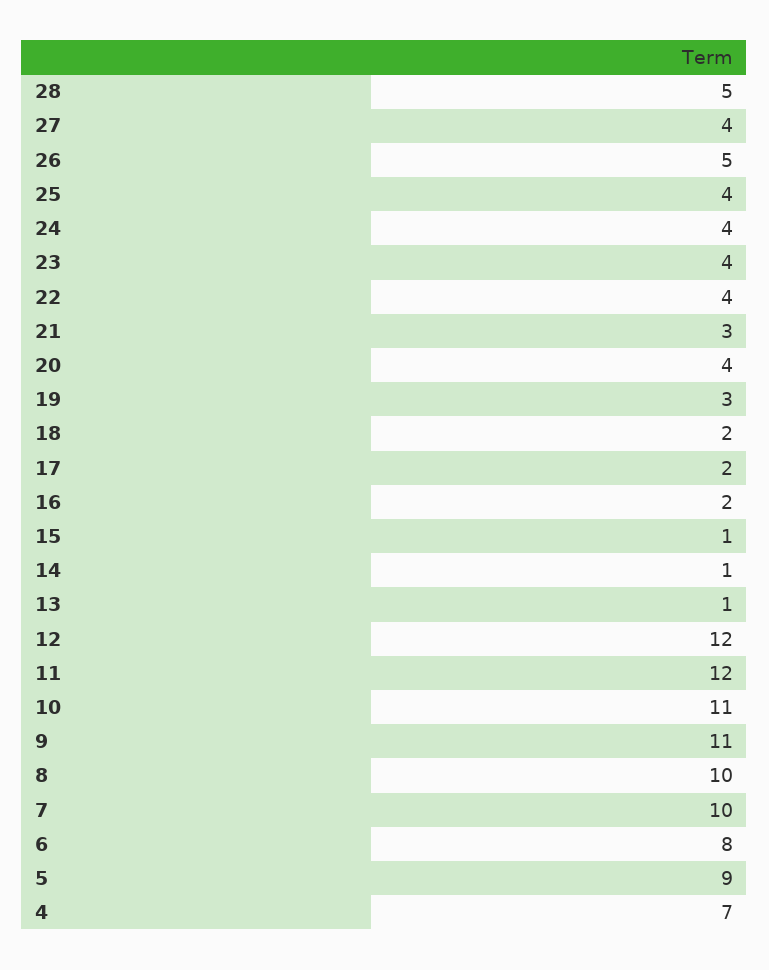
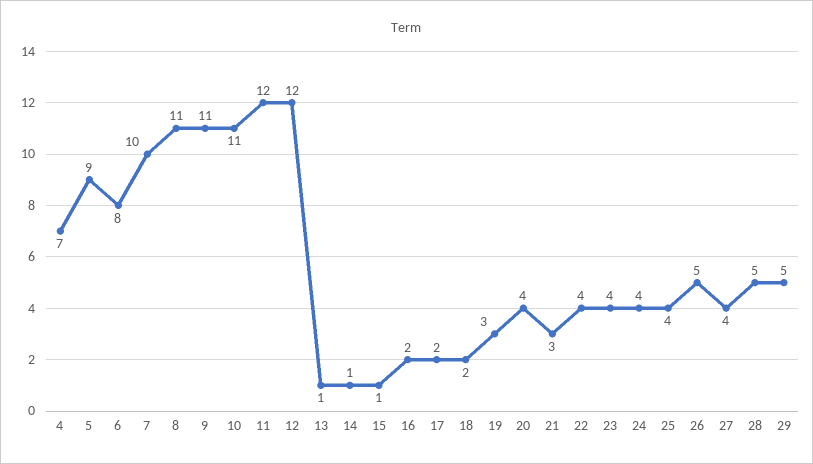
  {
    "28": 5,
    "27": 4,
    "26": 5,
    "25": 4,
    "24": 4,
    "23": 4,
    "22": 4,
    "21": 3,
    "20": 4,
    "19": 3,
    "18": 2,
    "17": 2,
    "16": 2,
    "15": 1,
    "14": 1,
    "13": 1,
    "12": 12,
    "11": 12,
    "10": 11,
    "9": 11,
-   "8": 10,
+   "8": 11,
    "7": 10,
    "6": 8,
    "5": 9,
-   "4": 7
+   "4": 7,
+   "29": 5
  }

